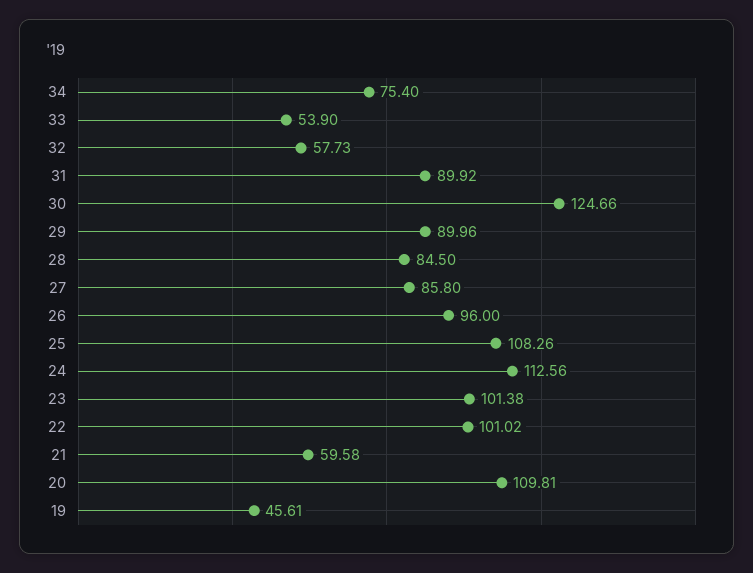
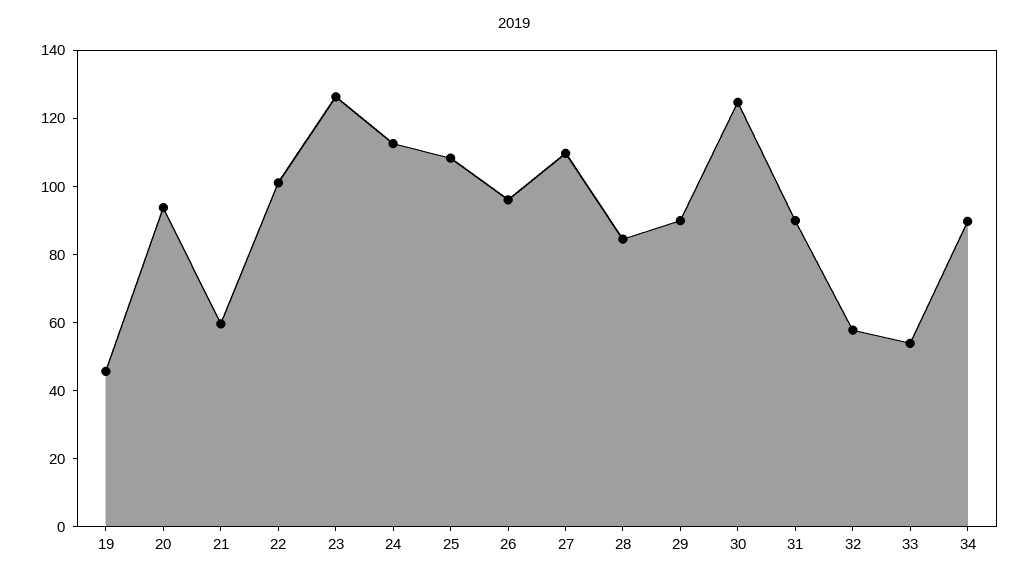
  {
-   "34": 75.4,
+   "34": 90,
    "33": 53.9,
    "32": 57.73,
    "31": 89.92,
    "30": 124.66,
    "29": 89.96,
    "28": 84.5,
-   "27": 85.8,
+   "27": 110,
    "26": 96,
    "25": 108.26,
    "24": 112.56,
-   "23": 101.38,
+   "23": 125,
    "22": 101.02,
    "21": 59.58,
-   "20": 109.81,
+   "20": 95,
    "19": 45.61
  }

